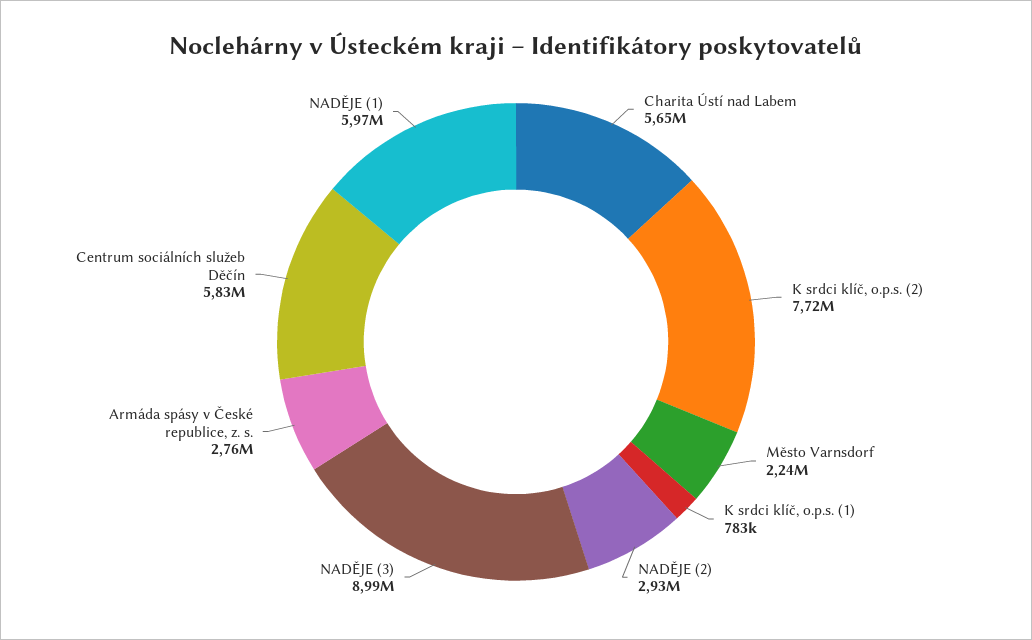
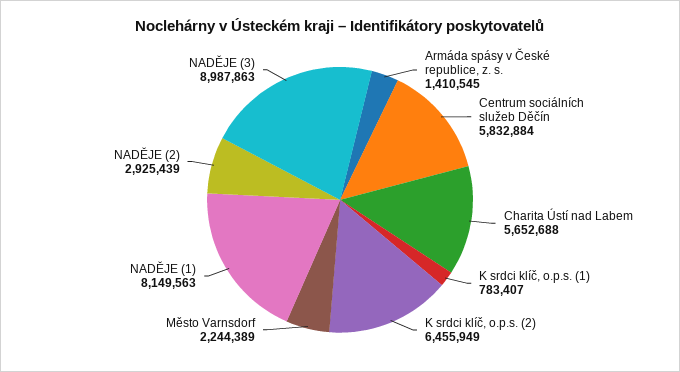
  {
    "Charita Ústí nad Labem": 5652688,
-   "K srdci klíč, o.p.s. (2)": 7720000,
+   "K srdci klíč, o.p.s. (2)": 6455949,
    "Město Varnsdorf": 2244389,
    "K srdci klíč, o.p.s. (1)": 783407,
    "NADĚJE (2)": 2925439,
    "NADĚJE (3)": 8987863,
-   "Armáda spásy v České republice, z. s.": 2760000,
+   "Armáda spásy v České republice, z. s.": 1410545,
    "Centrum sociálních služeb Děčín": 5832884,
-   "NADĚJE (1)": 5970000
+   "NADĚJE (1)": 8149563
  }

